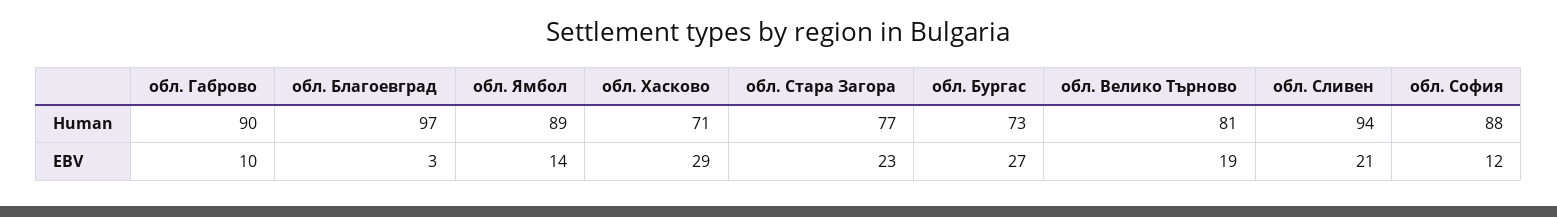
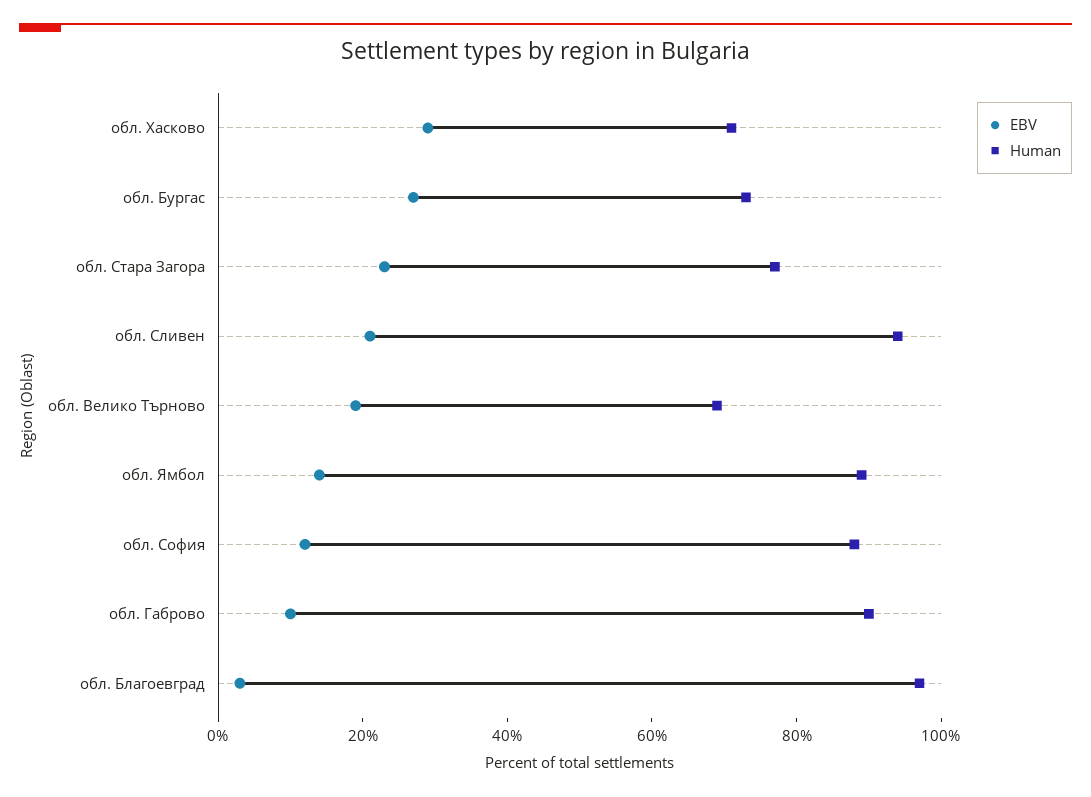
  {
    "Human": {
      "обл. Габрово": 90,
      "обл. Благоевград": 97,
      "обл. Ямбол": 89,
      "обл. Хасково": 71,
      "обл. Стара Загора": 77,
      "обл. Бургас": 73,
-     "обл. Велико Търново": 81,
+     "обл. Велико Търново": 70,
      "обл. Сливен": 94,
      "обл. София": 88
    },
    "EBV": {
      "обл. Габрово": 10,
      "обл. Благоевград": 3,
      "обл. Ямбол": 14,
      "обл. Хасково": 29,
      "обл. Стара Загора": 23,
      "обл. Бургас": 27,
      "обл. Велико Търново": 19,
      "обл. Сливен": 21,
      "обл. София": 12
    }
  }

